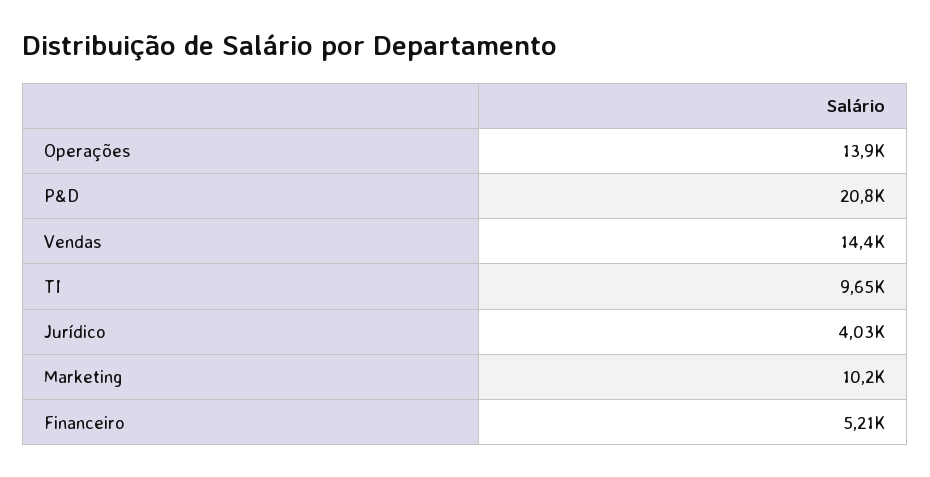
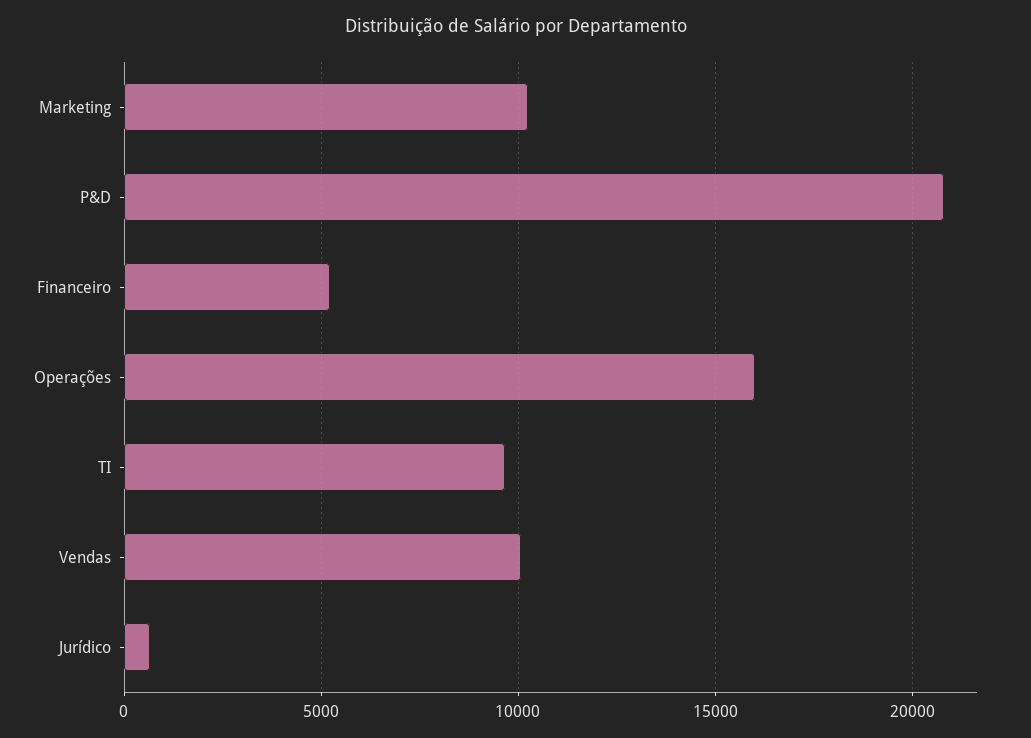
  {
-   "Operações": 13900,
+   "Operações": 16000,
    "P&D": 20800,
-   "Vendas": 14400,
+   "Vendas": 10000,
    "TI": 9650,
-   "Jurídico": 4030,
+   "Jurídico": 500,
    "Marketing": 10200,
    "Financeiro": 5210
  }

